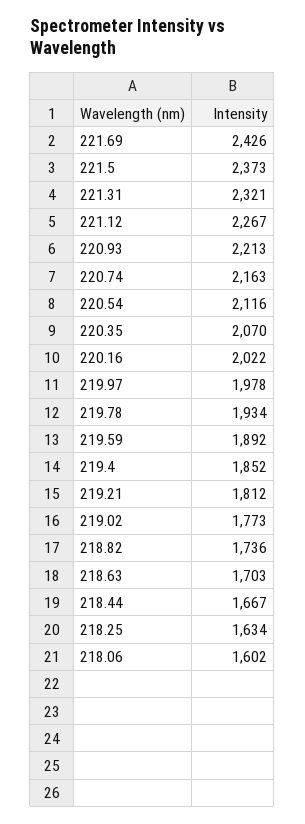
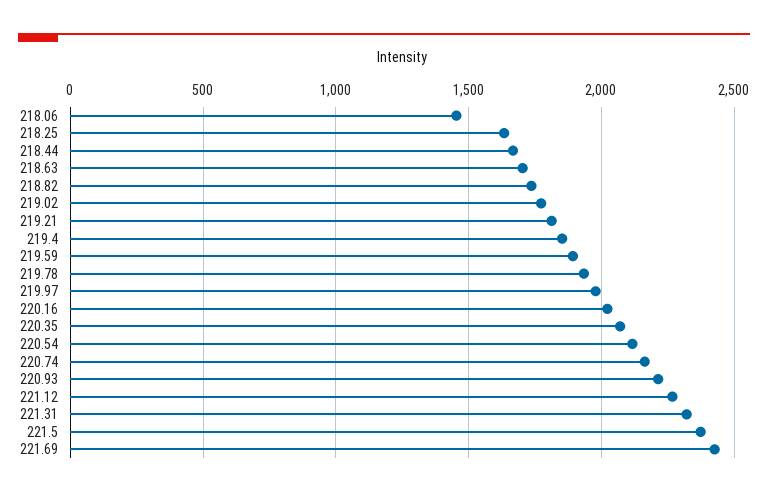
  {
    "221.69": 2426,
    "221.5": 2373,
    "221.31": 2321,
    "221.12": 2267,
    "220.93": 2213,
    "220.74": 2163,
    "220.54": 2116,
    "220.35": 2070,
    "220.16": 2022,
    "219.97": 1978,
    "219.78": 1934,
    "219.59": 1892,
    "219.4": 1852,
    "219.21": 1812,
    "219.02": 1773,
    "218.82": 1736,
    "218.63": 1703,
    "218.44": 1667,
    "218.25": 1634,
-   "218.06": 1602
+   "218.06": 1450
  }

